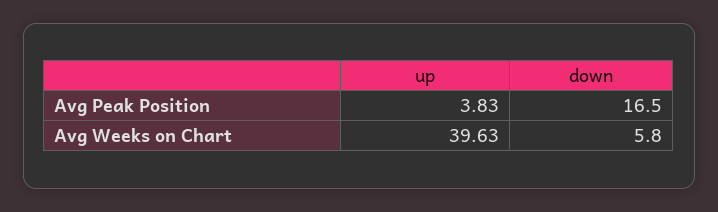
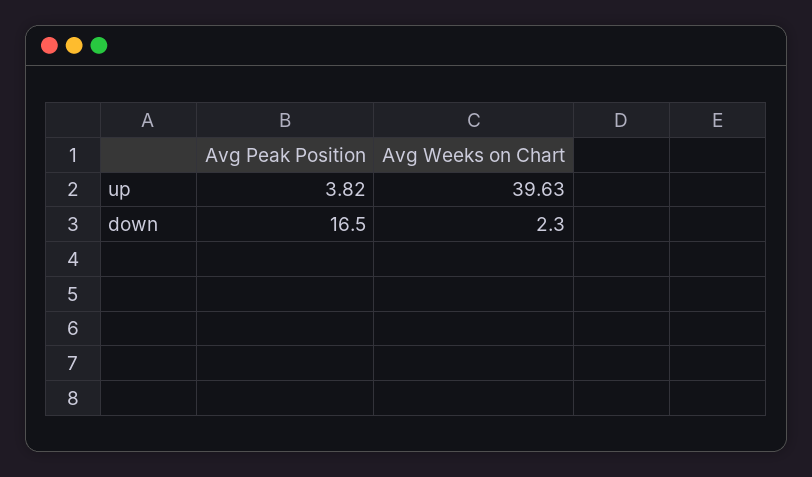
  {
    "up": {
-     "Avg Peak Position": 3.83,
+     "Avg Peak Position": 3.82,
      "Avg Weeks on Chart": 39.63
    },
    "down": {
      "Avg Peak Position": 16.5,
-     "Avg Weeks on Chart": 5.8
+     "Avg Weeks on Chart": 2.3
    }
  }

